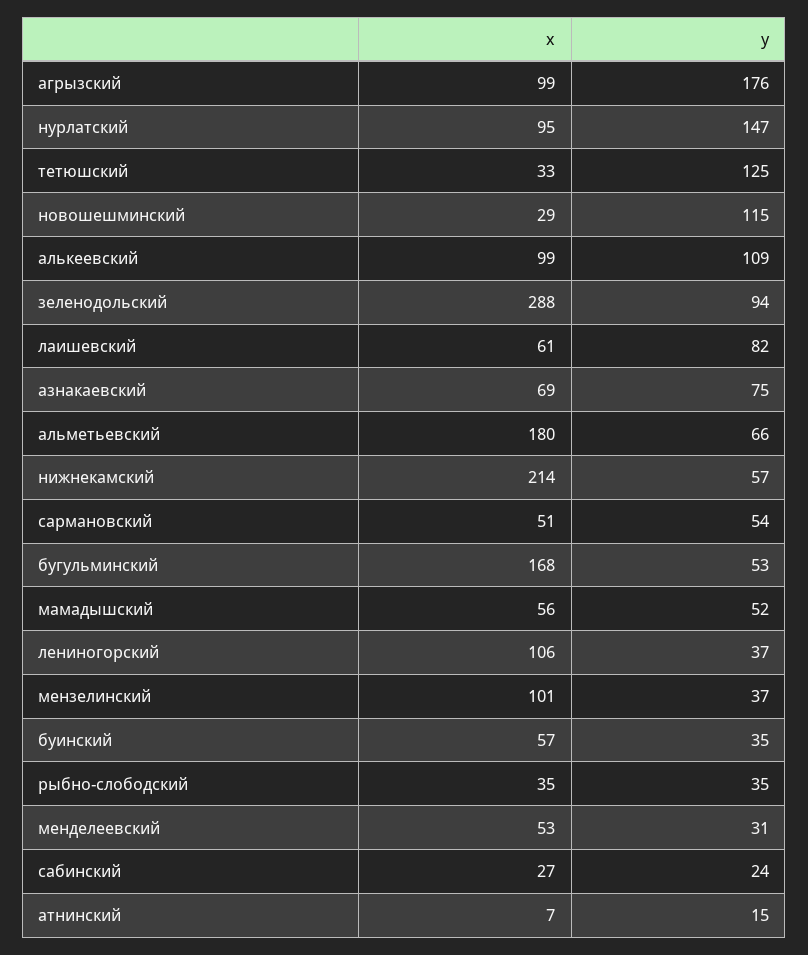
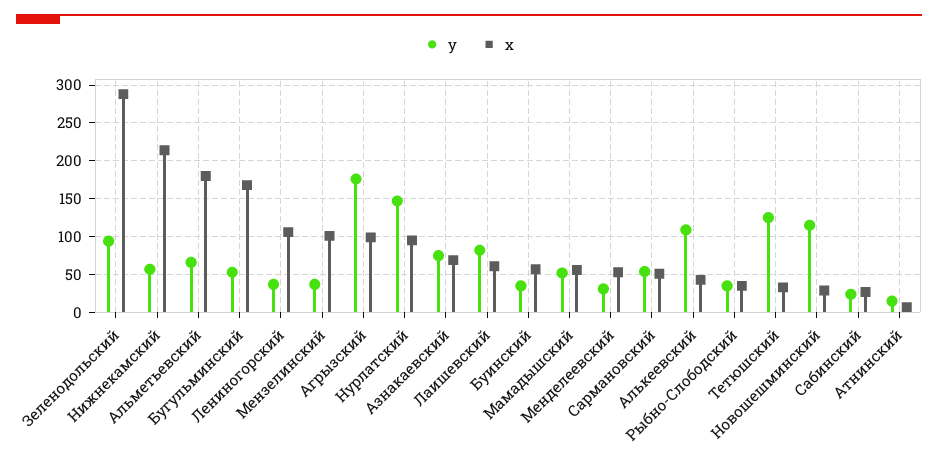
  {
    "x": {
      "агрызский": 99,
      "нурлатский": 95,
      "тетюшский": 33,
      "новошешминский": 29,
-     "алькеевский": 99,
+     "алькеевский": 40,
      "зеленодольский": 288,
      "лаишевский": 61,
      "азнакаевский": 69,
      "альметьевский": 180,
      "нижнекамский": 214,
      "сармановский": 51,
      "бугульминский": 168,
      "мамадышский": 56,
      "лениногорский": 106,
      "мензелинский": 101,
      "буинский": 57,
      "рыбно-слободский": 35,
      "менделеевский": 53,
      "сабинский": 27,
      "атнинский": 7
    },
    "y": {
      "агрызский": 176,
      "нурлатский": 147,
      "тетюшский": 125,
      "новошешминский": 115,
      "алькеевский": 109,
      "зеленодольский": 94,
      "лаишевский": 82,
      "азнакаевский": 75,
      "альметьевский": 66,
      "нижнекамский": 57,
      "сармановский": 54,
      "бугульминский": 53,
      "мамадышский": 52,
      "лениногорский": 37,
      "мензелинский": 37,
      "буинский": 35,
      "рыбно-слободский": 35,
      "менделеевский": 31,
      "сабинский": 24,
      "атнинский": 15
    }
  }

